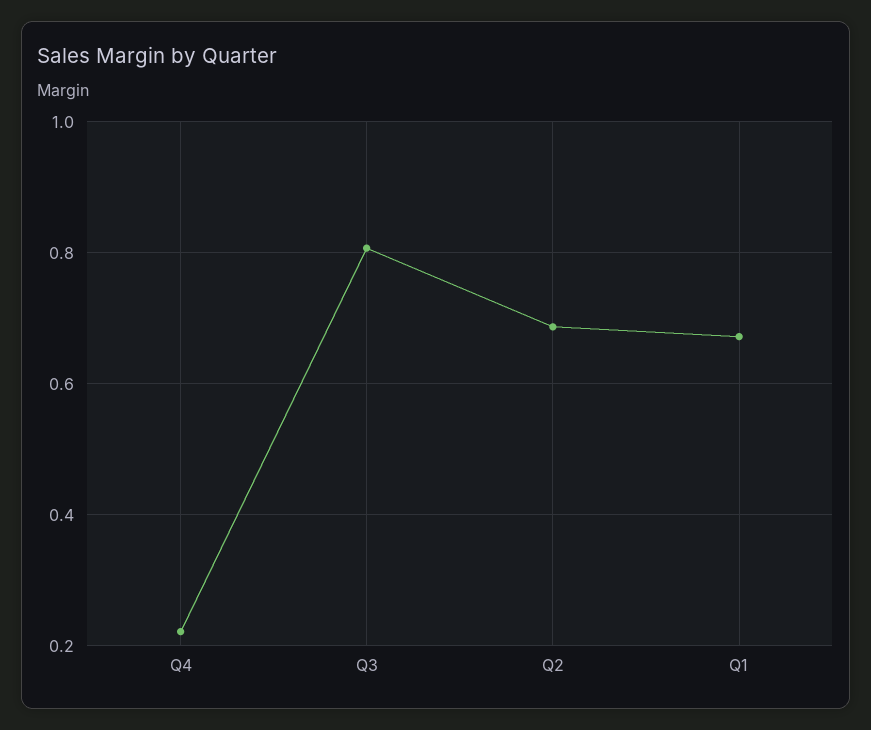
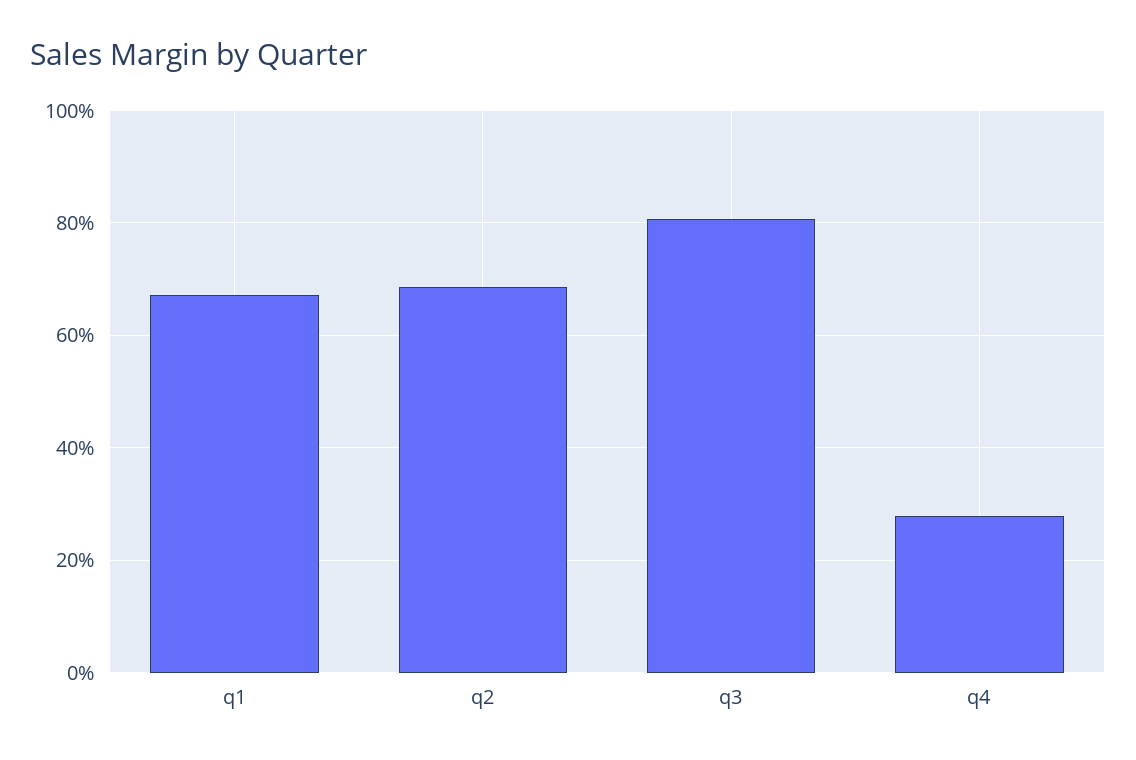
  {
-   "Q4": 0.22,
+   "Q4": 0.28,
    "Q3": 0.8,
    "Q2": 0.68,
    "Q1": 0.68
  }

